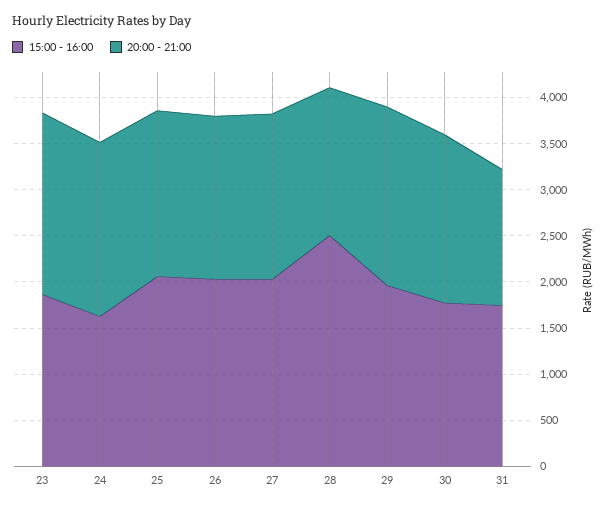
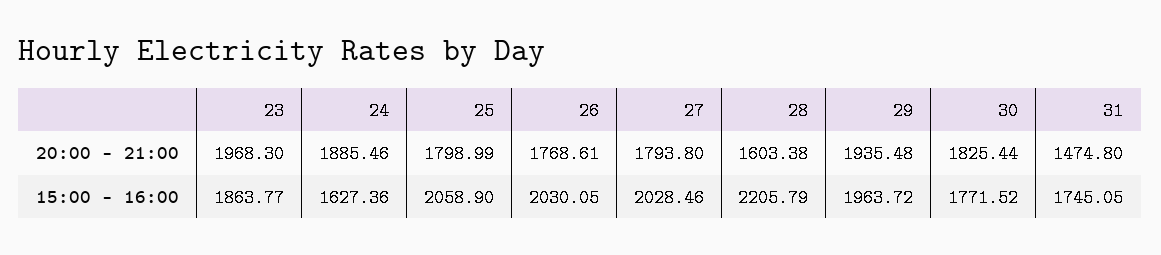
  {
    "15:00 - 16:00": {
      "23": 1863.77,
      "24": 1627.36,
      "25": 2058.9,
      "26": 2030.05,
      "27": 2028.46,
-     "28": 2500,
+     "28": 2205.79,
      "29": 1963.72,
      "30": 1771.52,
      "31": 1745.05
    },
    "20:00 - 21:00": {
      "23": 1968.3,
      "24": 1885.46,
      "25": 1798.99,
      "26": 1768.61,
      "27": 1793.8,
      "28": 1603.38,
      "29": 1935.48,
      "30": 1825.44,
      "31": 1474.8
    }
  }

